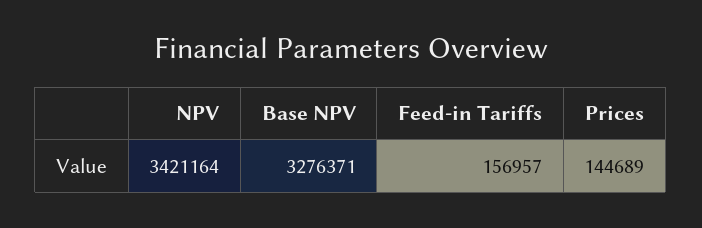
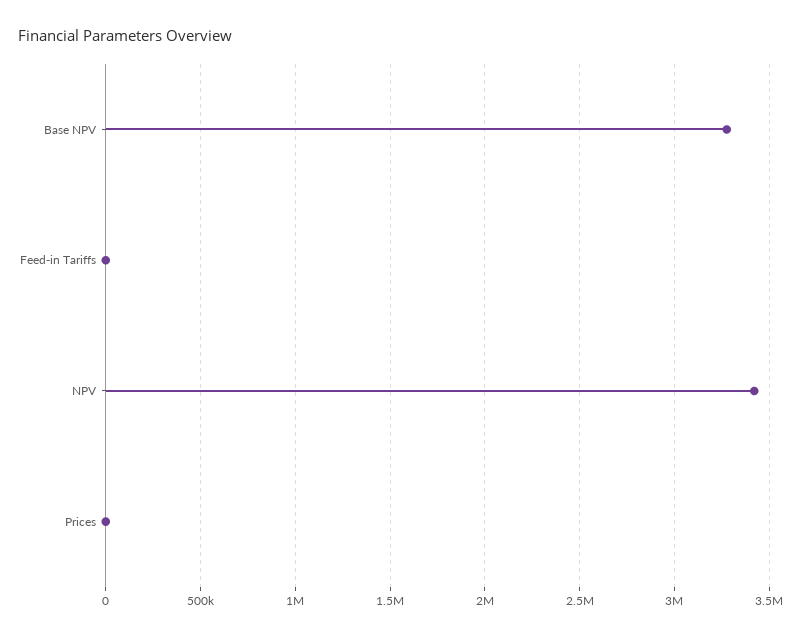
  {
    "NPV": 3421164,
    "Base NPV": 3276371,
-   "Feed-in Tariffs": 156957,
+   "Feed-in Tariffs": 0,
-   "Prices": 144689
+   "Prices": 0
  }

